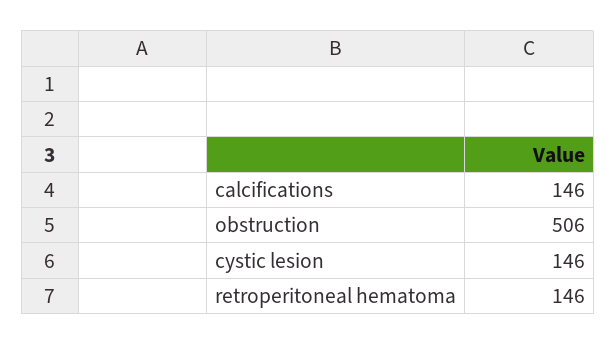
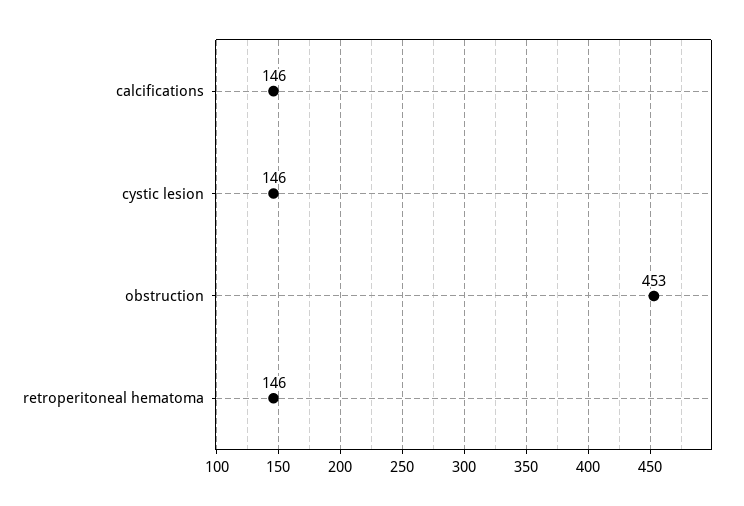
  {
    "calcifications": 146,
-   "obstruction": 506,
+   "obstruction": 453,
    "cystic lesion": 146,
    "retroperitoneal hematoma": 146
  }

